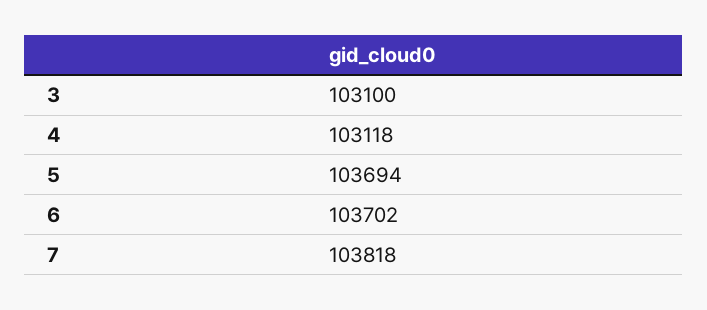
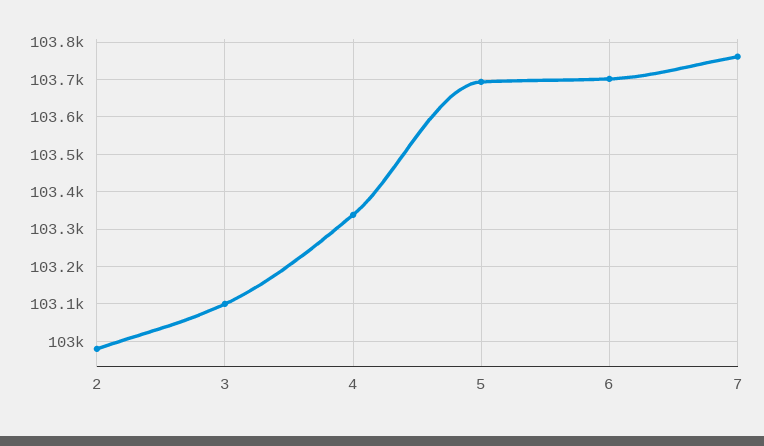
  {
    "3": 103100,
-   "4": 103118,
+   "4": 103340,
    "5": 103694,
    "6": 103702,
-   "7": 103818
+   "7": 103760,
+   "2": 102980
  }

